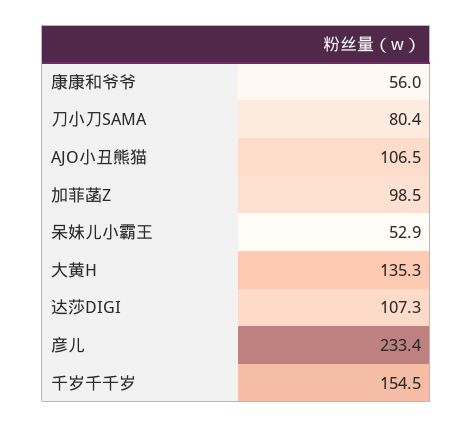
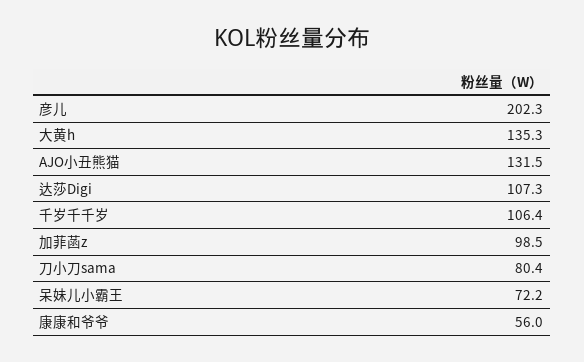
  {
    "康康和爷爷": 56,
    "刀小刀SAMA": 80.4,
-   "AJO小丑熊猫": 106.5,
+   "AJO小丑熊猫": 131.5,
    "加菲菡Z": 98.5,
-   "呆妹儿小霸王": 52.9,
+   "呆妹儿小霸王": 72.2,
    "大黄H": 135.3,
    "达莎DIGI": 107.3,
-   "彦儿": 233.4,
+   "彦儿": 202.3,
-   "千岁千千岁": 154.5
+   "千岁千千岁": 106.4
  }

